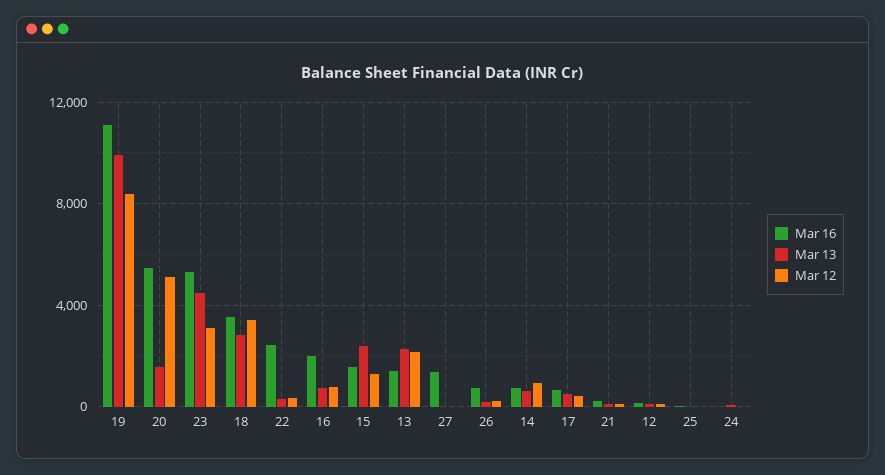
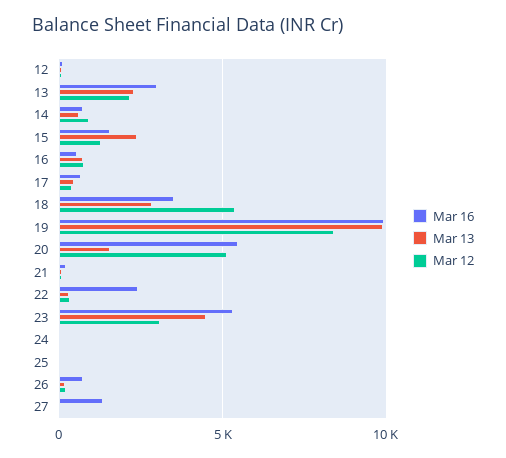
  {
    "Mar 16": {
-     "19": 11000,
+     "19": 10000,
      "20": 5500,
      "23": 5500,
      "18": 3500,
      "22": 2500,
-     "16": 2000,
+     "16": 500,
      "15": 1500,
-     "13": 1500,
+     "13": 3000,
      "27": 1500,
      "26": 500,
      "14": 500,
      "17": 500,
      "21": 0,
      "12": 0,
      "25": 0,
      "24": 0
    },
    "Mar 13": {
      "19": 10000,
      "20": 1500,
      "23": 4500,
      "18": 3000,
      "22": 500,
      "16": 500,
      "15": 2500,
      "13": 2500,
      "27": 0,
      "26": 0,
      "14": 500,
      "17": 500,
      "21": 0,
      "12": 0,
      "25": 0,
      "24": 0
    },
    "Mar 12": {
      "19": 8500,
      "20": 5000,
      "23": 3000,
-     "18": 3500,
+     "18": 5500,
      "22": 500,
      "16": 1000,
      "15": 1500,
      "13": 2000,
      "27": 0,
      "26": 0,
      "14": 1000,
      "17": 500,
      "21": 0,
      "12": 0,
      "25": 0,
      "24": 0
    }
  }

